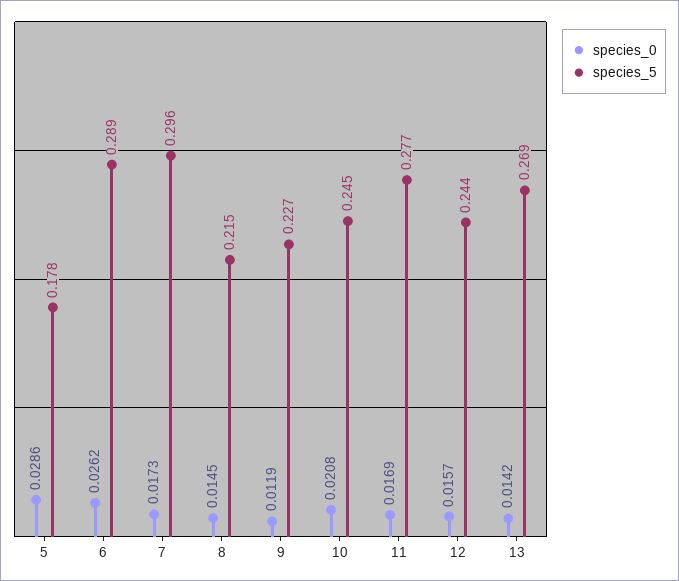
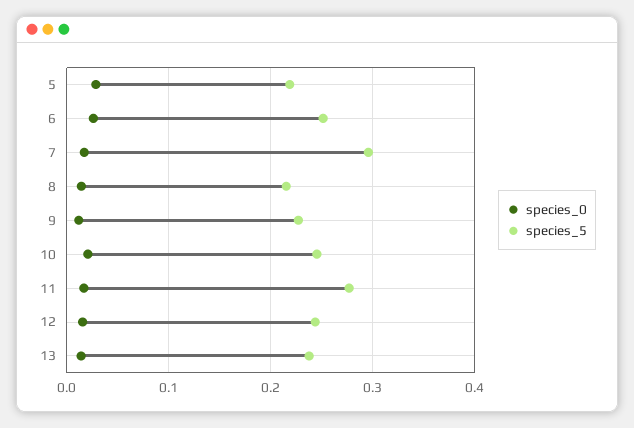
  {
    "species_0": {
      "5": 0.0286,
      "6": 0.0262,
      "7": 0.0173,
      "8": 0.0145,
      "9": 0.0119,
      "10": 0.0208,
      "11": 0.0169,
      "12": 0.0157,
      "13": 0.0142
    },
    "species_5": {
-     "5": 0.178,
+     "5": 0.22,
-     "6": 0.289,
+     "6": 0.25,
      "7": 0.296,
      "8": 0.215,
      "9": 0.227,
      "10": 0.245,
      "11": 0.277,
      "12": 0.244,
-     "13": 0.269
+     "13": 0.24
    }
  }

